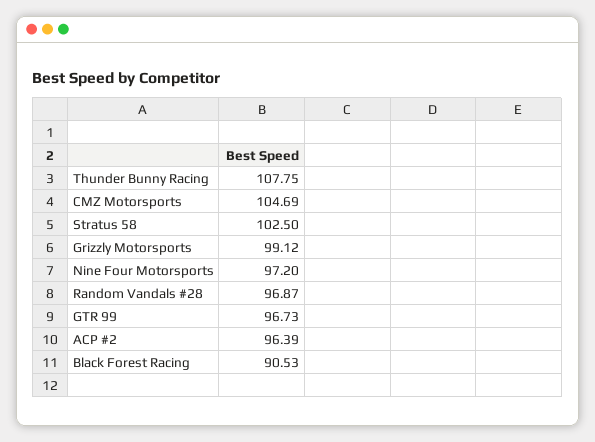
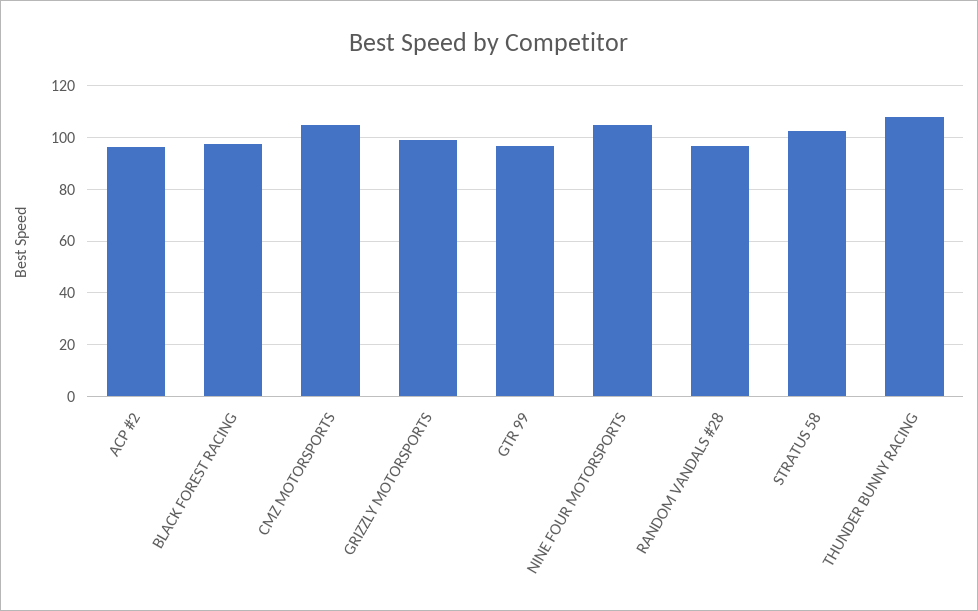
  {
    "Thunder Bunny Racing": 107.75,
    "CMZ Motorsports": 104.69,
    "Stratus 58": 102.5,
    "Grizzly Motorsports": 99.12,
-   "Nine Four Motorsports": 97.2,
+   "Nine Four Motorsports": 105,
    "Random Vandals #28": 96.87,
    "GTR 99": 96.73,
    "ACP #2": 96.39,
-   "Black Forest Racing": 90.53
+   "Black Forest Racing": 97.5
  }

